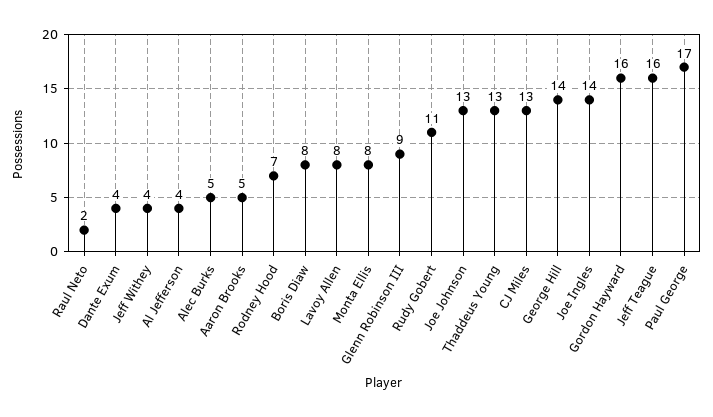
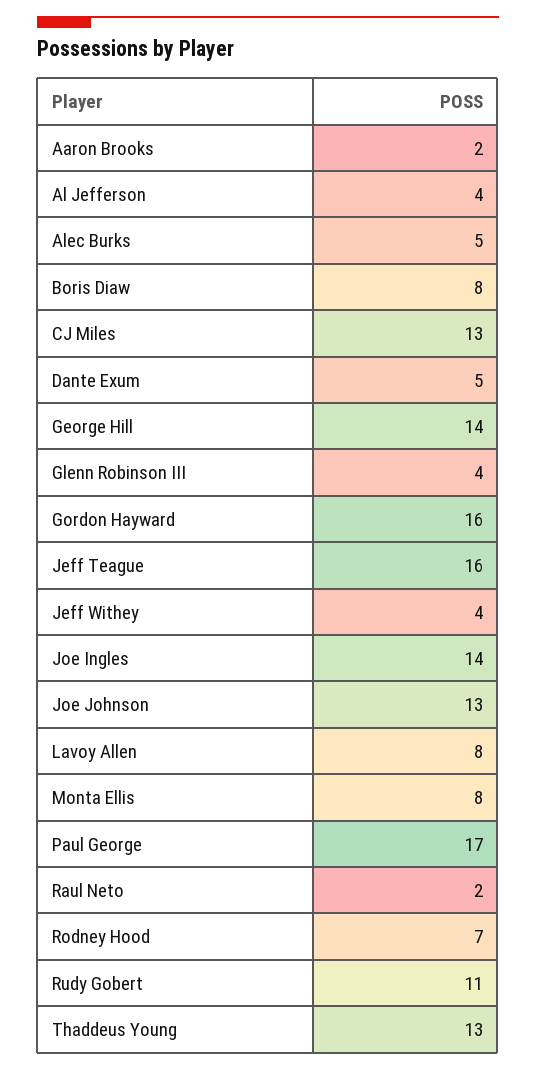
  {
    "Raul Neto": 2,
-   "Dante Exum": 4,
+   "Dante Exum": 5,
    "Jeff Withey": 4,
    "Al Jefferson": 4,
    "Alec Burks": 5,
-   "Aaron Brooks": 5,
+   "Aaron Brooks": 2,
    "Rodney Hood": 7,
    "Boris Diaw": 8,
    "Lavoy Allen": 8,
    "Monta Ellis": 8,
-   "Glenn Robinson III": 9,
+   "Glenn Robinson III": 4,
    "Rudy Gobert": 11,
    "Joe Johnson": 13,
    "Thaddeus Young": 13,
    "CJ Miles": 13,
    "George Hill": 14,
    "Joe Ingles": 14,
    "Gordon Hayward": 16,
    "Jeff Teague": 16,
    "Paul George": 17
  }

